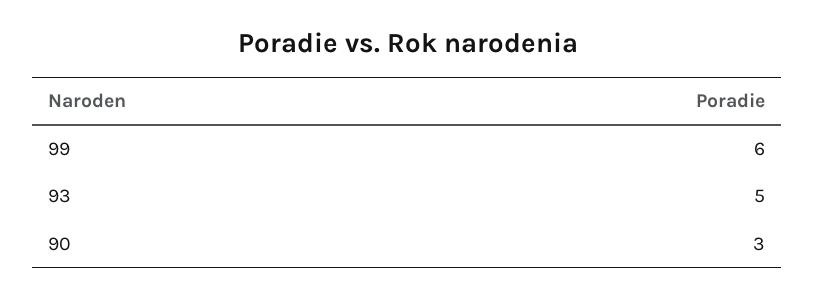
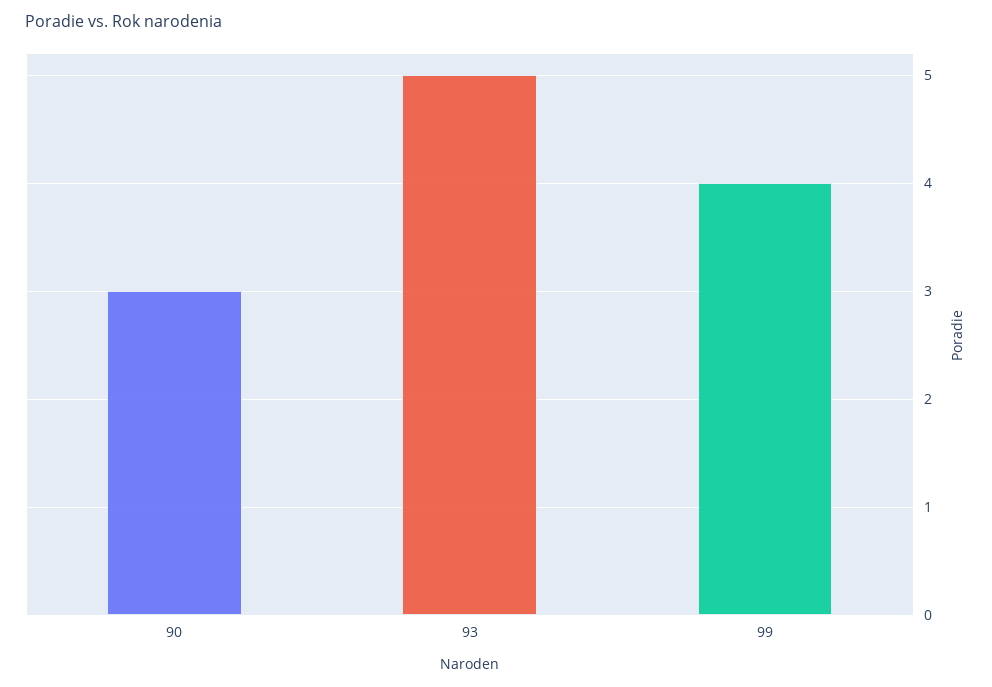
  {
-   "99": 6,
+   "99": 4,
    "93": 5,
    "90": 3
  }

